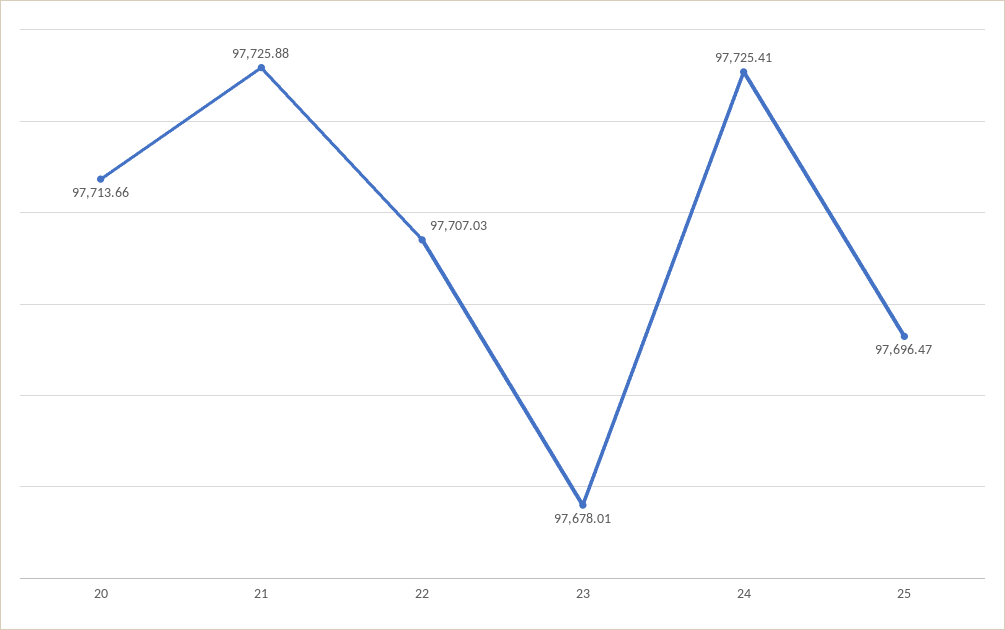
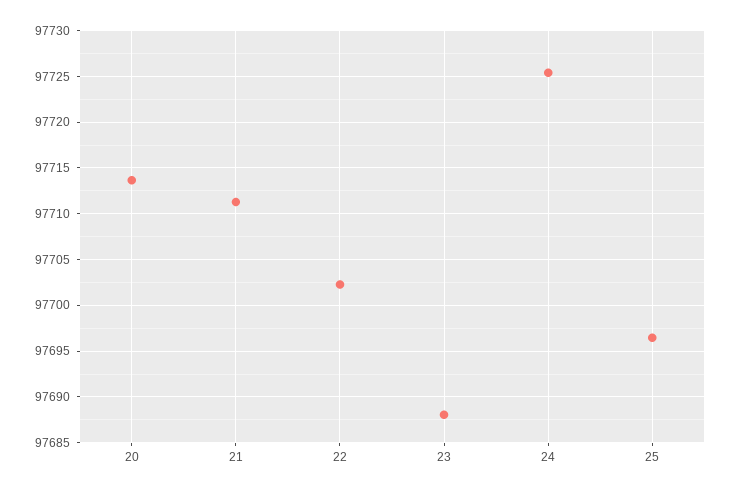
  {
    "20": 97713.66,
-   "21": 97725.88,
+   "21": 97711,
-   "22": 97707.03,
+   "22": 97702,
-   "23": 97678.01,
+   "23": 97688,
    "24": 97725.41,
    "25": 97696.47
  }

